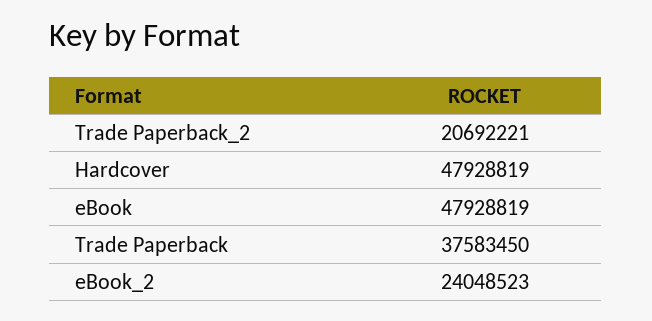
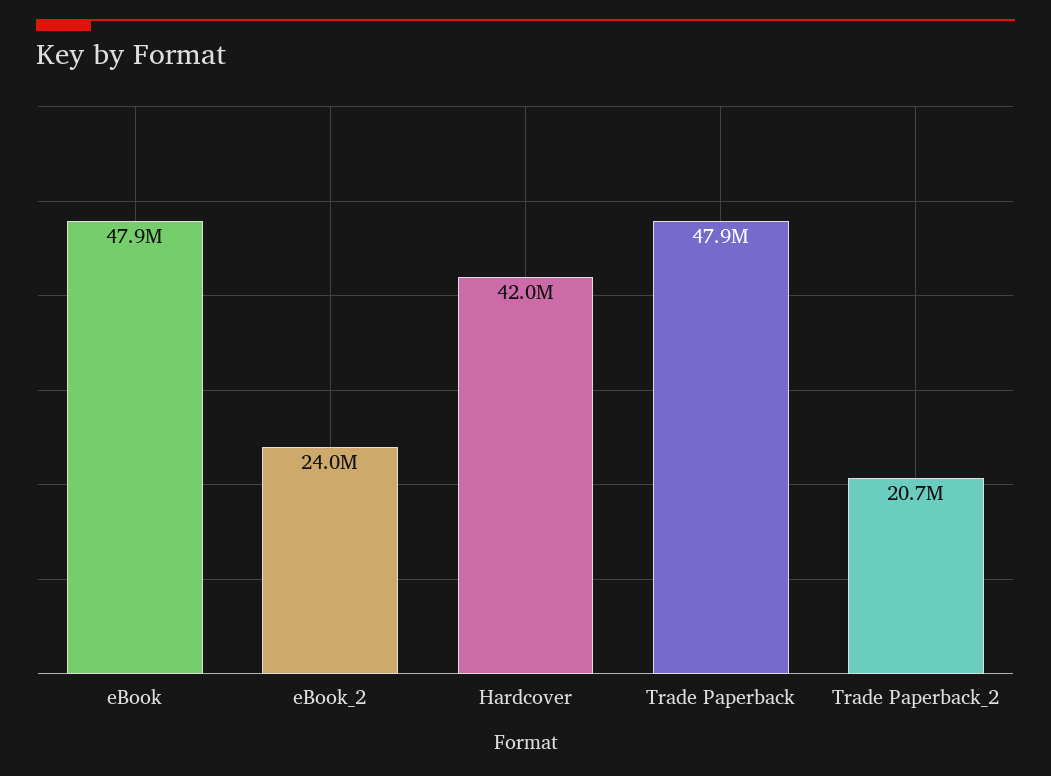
  {
    "Trade Paperback_2": 20692221,
-   "Hardcover": 47928819,
+   "Hardcover": 42000000,
    "eBook": 47928819,
-   "Trade Paperback": 37583450,
+   "Trade Paperback": 47900000,
    "eBook_2": 24048523
  }

